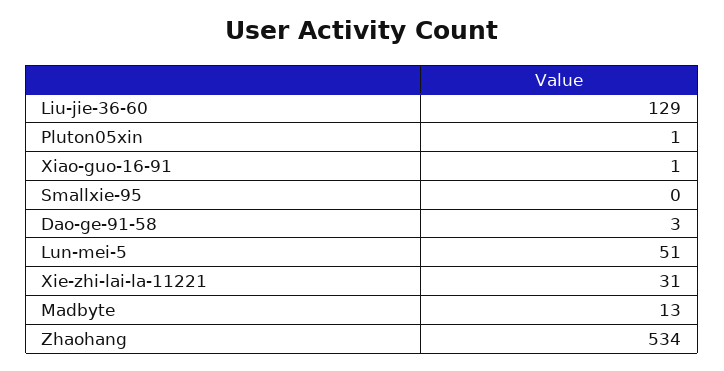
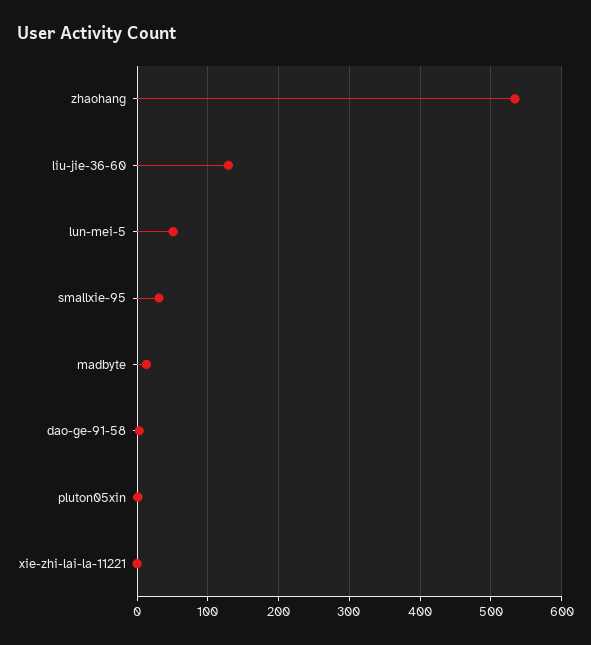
  {
    "Liu-jie-36-60": 129,
    "Pluton05xin": 1,
-   "Xiao-guo-16-91": 1,
-   "Smallxie-95": 0,
+   "Smallxie-95": 30,
    "Dao-ge-91-58": 3,
    "Lun-mei-5": 51,
-   "Xie-zhi-lai-la-11221": 31,
+   "Xie-zhi-lai-la-11221": 0,
    "Madbyte": 13,
    "Zhaohang": 534
  }

